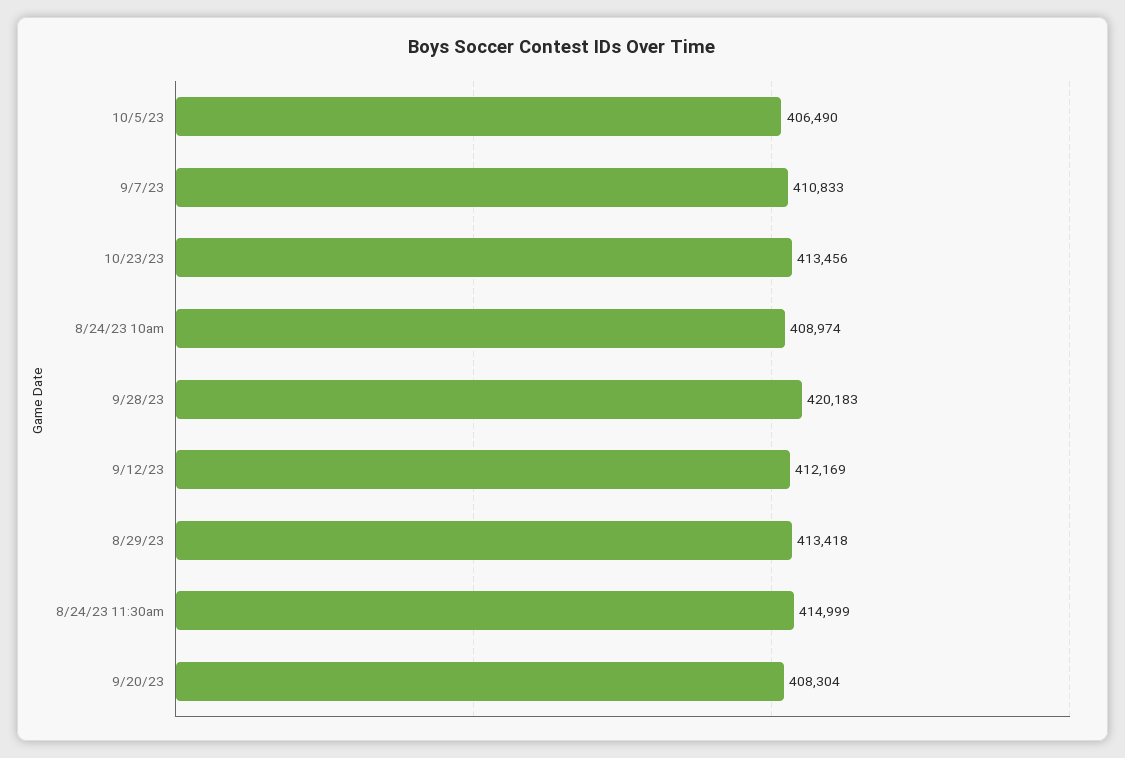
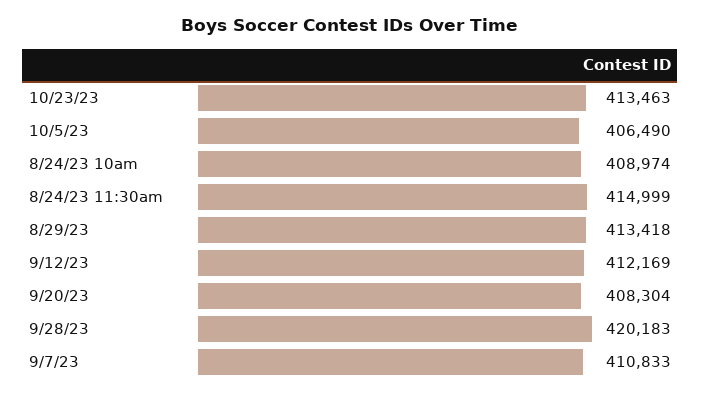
  {
    "10/5/23": 406490,
    "9/7/23": 410833,
-   "10/23/23": 413456,
+   "10/23/23": 413463,
    "8/24/23 10am": 408974,
    "9/28/23": 420183,
    "9/12/23": 412169,
    "8/29/23": 413418,
    "8/24/23 11:30am": 414999,
    "9/20/23": 408304
  }

